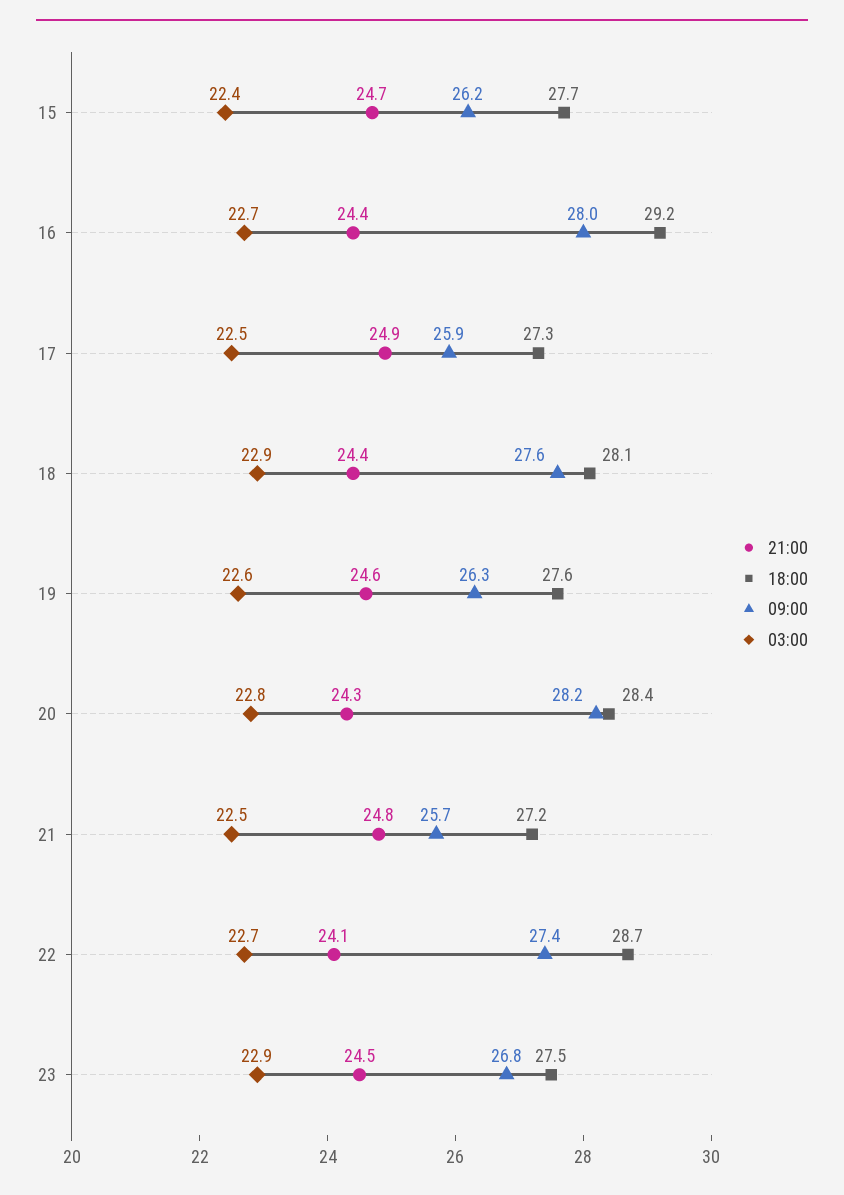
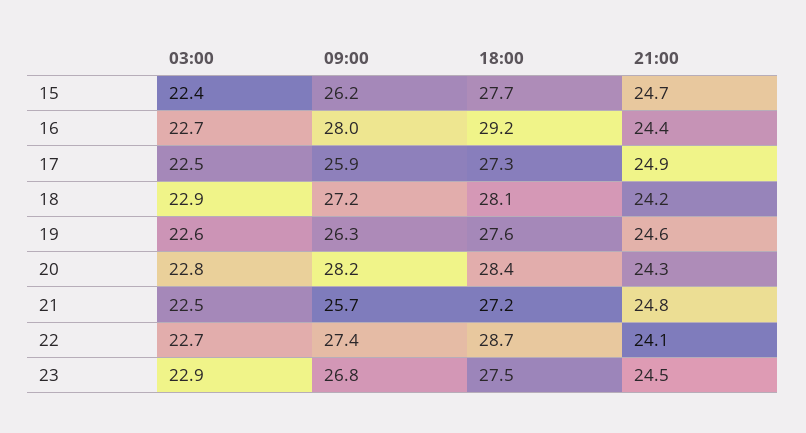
  {
    "21:00": {
      "15": 24.7,
      "16": 24.4,
      "17": 24.9,
-     "18": 24.4,
+     "18": 24.2,
      "19": 24.6,
      "20": 24.3,
      "21": 24.8,
      "22": 24.1,
      "23": 24.5
    },
    "18:00": {
      "15": 27.7,
      "16": 29.2,
      "17": 27.3,
      "18": 28.1,
      "19": 27.6,
      "20": 28.4,
      "21": 27.2,
      "22": 28.7,
      "23": 27.5
    },
    "09:00": {
      "15": 26.2,
      "16": 28,
      "17": 25.9,
-     "18": 27.6,
+     "18": 27.2,
      "19": 26.3,
      "20": 28.2,
      "21": 25.7,
      "22": 27.4,
      "23": 26.8
    },
    "03:00": {
      "15": 22.4,
      "16": 22.7,
      "17": 22.5,
      "18": 22.9,
      "19": 22.6,
      "20": 22.8,
      "21": 22.5,
      "22": 22.7,
      "23": 22.9
    }
  }

